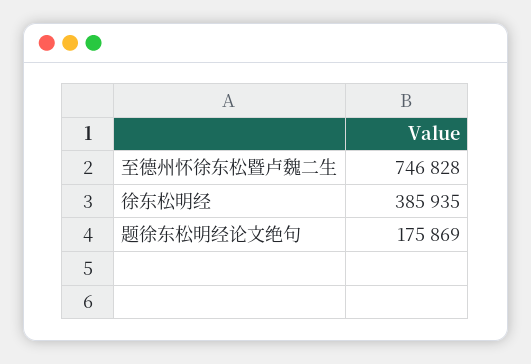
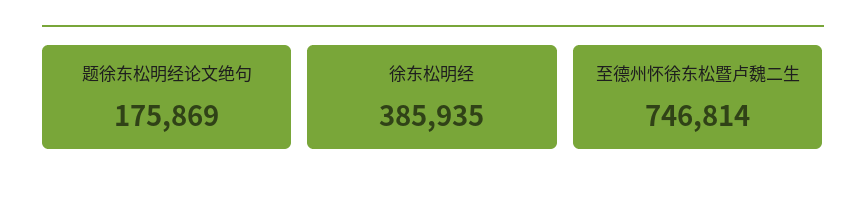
  {
-   "至德州怀徐东松暨卢魏二生": 746828,
+   "至德州怀徐东松暨卢魏二生": 746814,
    "徐东松明经": 385935,
    "题徐东松明经论文绝句": 175869
  }

